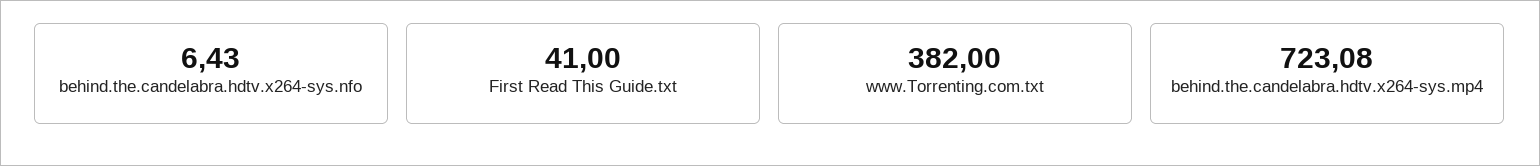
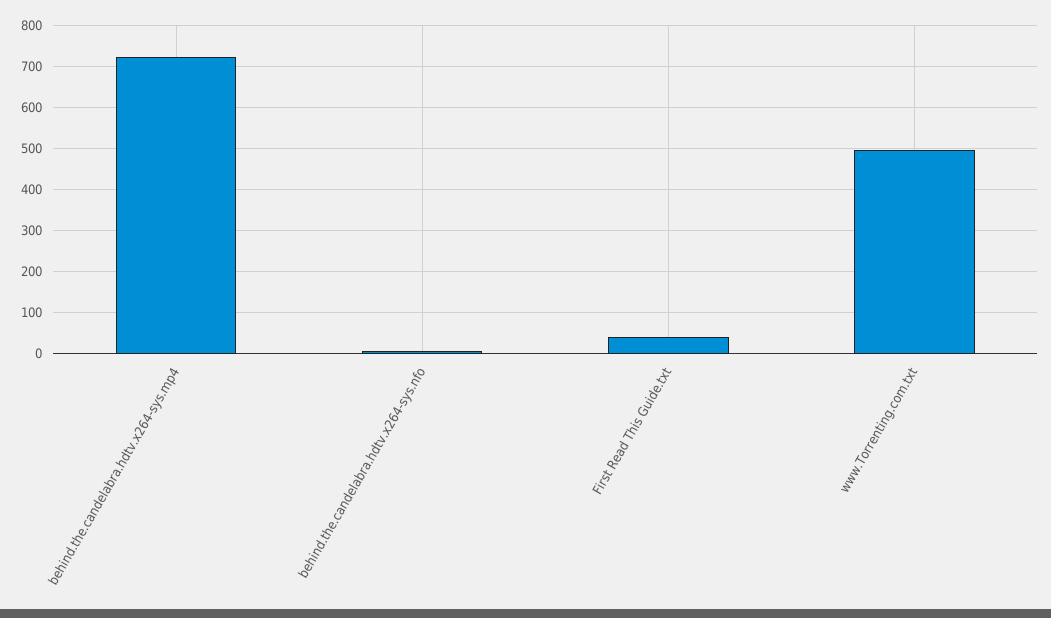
  {
    "behind.the.candelabra.hdtv.x264-sys.nfo": 6.43,
    "First Read This Guide.txt": 41,
-   "www.Torrenting.com.txt": 382,
+   "www.Torrenting.com.txt": 500,
    "behind.the.candelabra.hdtv.x264-sys.mp4": 723.08
  }

